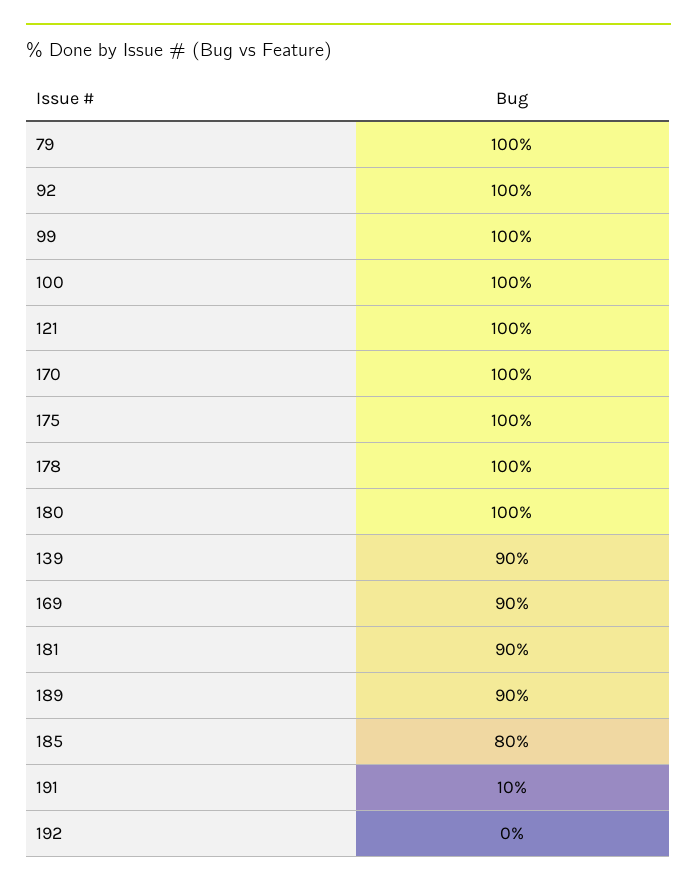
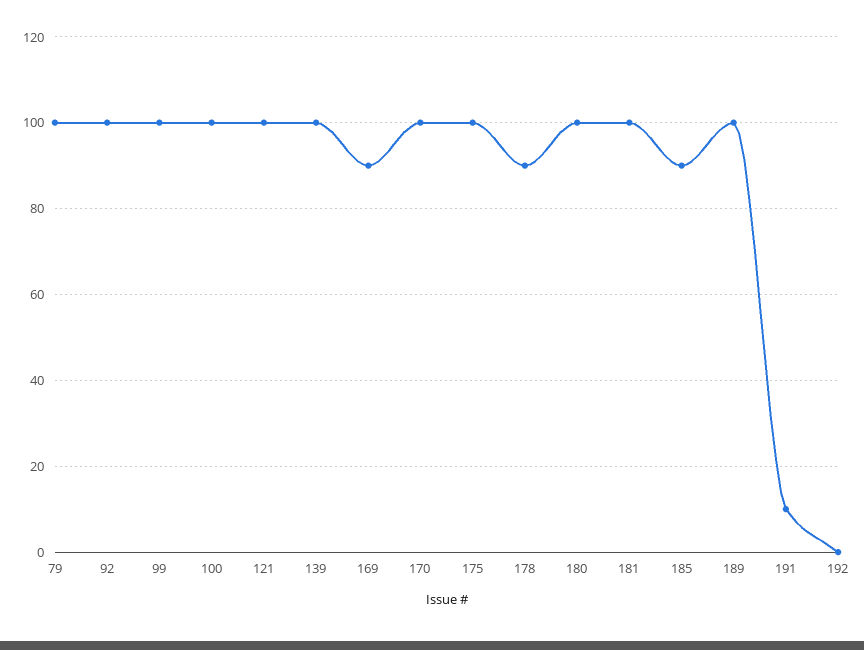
  {
    "79": 100,
    "92": 100,
    "99": 100,
    "100": 100,
    "121": 100,
    "170": 100,
    "175": 100,
-   "178": 100,
+   "178": 90,
    "180": 100,
-   "139": 90,
+   "139": 100,
    "169": 90,
-   "181": 90,
+   "181": 100,
-   "189": 90,
+   "189": 100,
-   "185": 80,
+   "185": 90,
    "191": 10,
    "192": 0
  }

